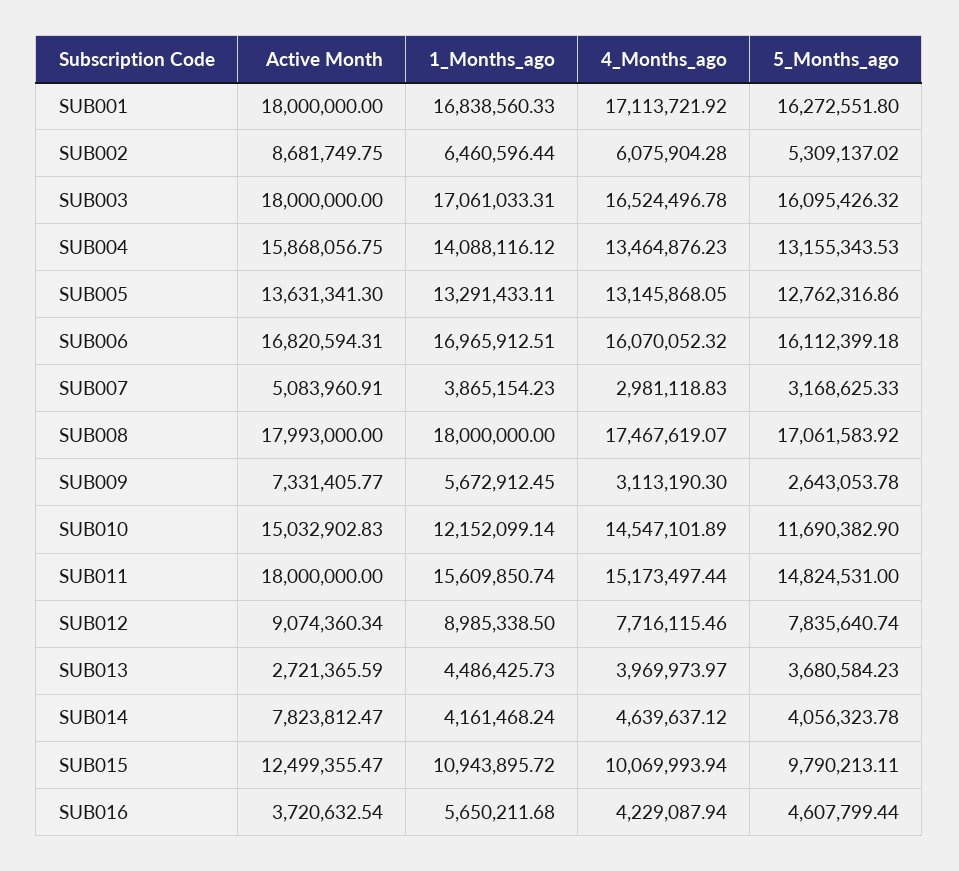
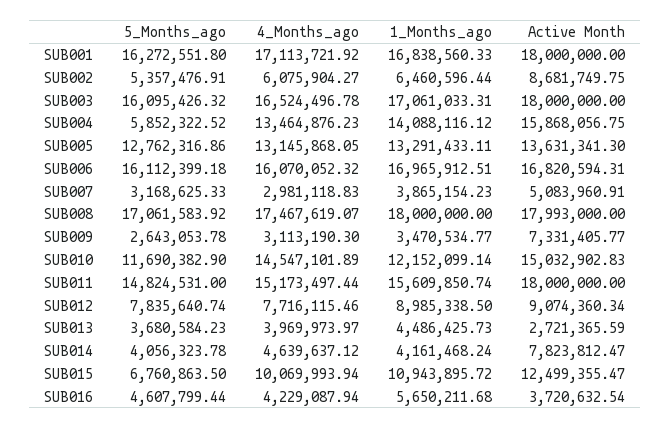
  {
    "Active Month": {
      "SUB001": 18000000,
      "SUB002": 8681749.75,
      "SUB003": 18000000,
      "SUB004": 15868056.75,
      "SUB005": 13631341.3,
      "SUB006": 16820594.31,
      "SUB007": 5083960.91,
      "SUB008": 17993000,
      "SUB009": 7331405.77,
      "SUB010": 15032902.83,
      "SUB011": 18000000,
      "SUB012": 9074360.34,
      "SUB013": 2721365.59,
      "SUB014": 7823812.47,
      "SUB015": 12499355.47,
      "SUB016": 3720632.54
    },
    "1_Months_ago": {
      "SUB001": 16838560.33,
      "SUB002": 6460596.44,
      "SUB003": 17061033.31,
      "SUB004": 14088116.12,
      "SUB005": 13291433.11,
      "SUB006": 16965912.51,
      "SUB007": 3865154.23,
      "SUB008": 18000000,
-     "SUB009": 5672912.45,
+     "SUB009": 3470534.77,
      "SUB010": 12152099.14,
      "SUB011": 15609850.74,
      "SUB012": 8985338.5,
      "SUB013": 4486425.73,
      "SUB014": 4161468.24,
      "SUB015": 10943895.72,
      "SUB016": 5650211.68
    },
    "4_Months_ago": {
      "SUB001": 17113721.92,
-     "SUB002": 6075904.28,
+     "SUB002": 6075904.27,
      "SUB003": 16524496.78,
      "SUB004": 13464876.23,
      "SUB005": 13145868.05,
      "SUB006": 16070052.32,
      "SUB007": 2981118.83,
      "SUB008": 17467619.07,
      "SUB009": 3113190.3,
      "SUB010": 14547101.89,
      "SUB011": 15173497.44,
      "SUB012": 7716115.46,
      "SUB013": 3969973.97,
      "SUB014": 4639637.12,
      "SUB015": 10069993.94,
      "SUB016": 4229087.94
    },
    "5_Months_ago": {
      "SUB001": 16272551.8,
-     "SUB002": 5309137.02,
+     "SUB002": 5357476.91,
      "SUB003": 16095426.32,
-     "SUB004": 13155343.53,
+     "SUB004": 5852322.52,
      "SUB005": 12762316.86,
      "SUB006": 16112399.18,
      "SUB007": 3168625.33,
      "SUB008": 17061583.92,
      "SUB009": 2643053.78,
      "SUB010": 11690382.9,
      "SUB011": 14824531,
      "SUB012": 7835640.74,
      "SUB013": 3680584.23,
      "SUB014": 4056323.78,
-     "SUB015": 9790213.11,
+     "SUB015": 6760863.5,
      "SUB016": 4607799.44
    }
  }

